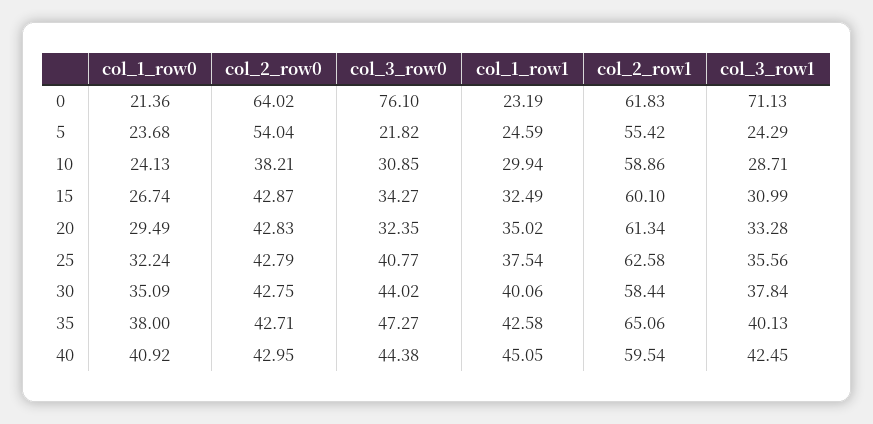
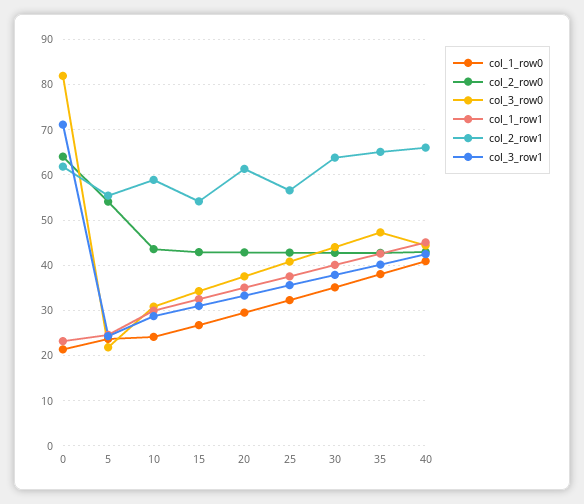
  {
    "col_1_row0": {
      "0": 21.36,
      "5": 23.68,
      "10": 24.13,
      "15": 26.74,
      "20": 29.49,
      "25": 32.24,
      "30": 35.09,
      "35": 38,
      "40": 40.92
    },
    "col_2_row0": {
      "0": 64.02,
      "5": 54.04,
-     "10": 38.21,
+     "10": 44,
      "15": 42.87,
      "20": 42.83,
      "25": 42.79,
      "30": 42.75,
      "35": 42.71,
      "40": 42.95
    },
    "col_3_row0": {
-     "0": 76.1,
+     "0": 82,
      "5": 21.82,
      "10": 30.85,
      "15": 34.27,
-     "20": 32.35,
+     "20": 38,
      "25": 40.77,
      "30": 44.02,
      "35": 47.27,
      "40": 44.38
    },
    "col_1_row1": {
      "0": 23.19,
      "5": 24.59,
      "10": 29.94,
      "15": 32.49,
      "20": 35.02,
      "25": 37.54,
      "30": 40.06,
      "35": 42.58,
      "40": 45.05
    },
    "col_2_row1": {
      "0": 61.83,
      "5": 55.42,
      "10": 58.86,
-     "15": 60.1,
+     "15": 54,
      "20": 61.34,
-     "25": 62.58,
+     "25": 56,
-     "30": 58.44,
+     "30": 64,
      "35": 65.06,
-     "40": 59.54
+     "40": 66
    },
    "col_3_row1": {
      "0": 71.13,
      "5": 24.29,
      "10": 28.71,
      "15": 30.99,
      "20": 33.28,
      "25": 35.56,
      "30": 37.84,
      "35": 40.13,
      "40": 42.45
    }
  }

